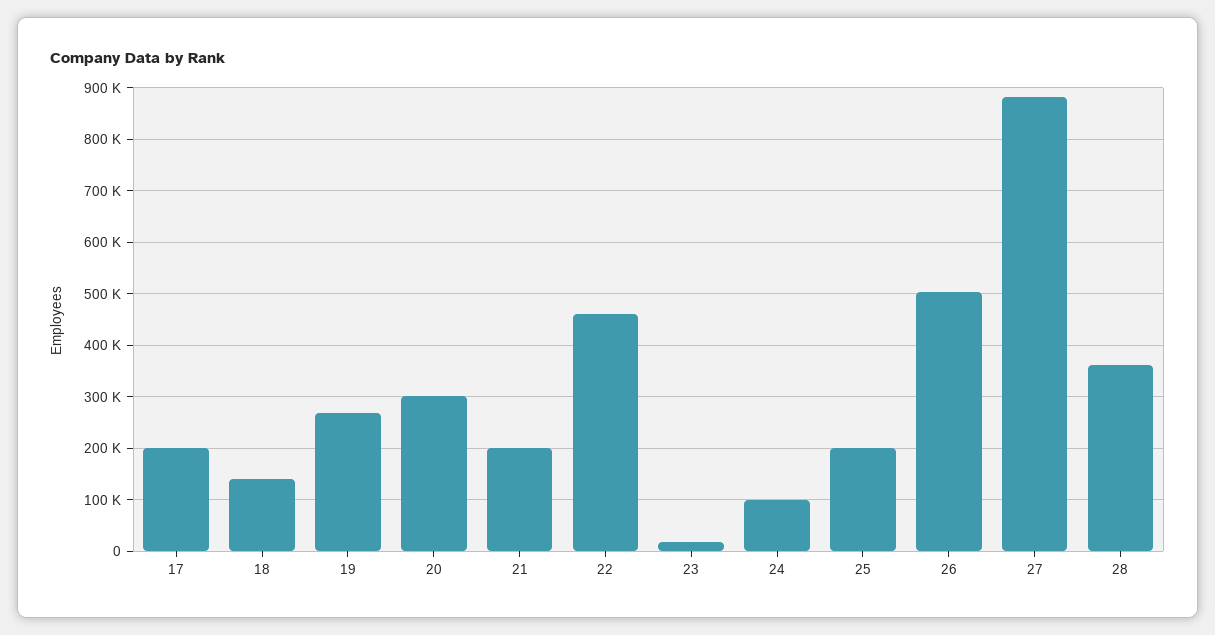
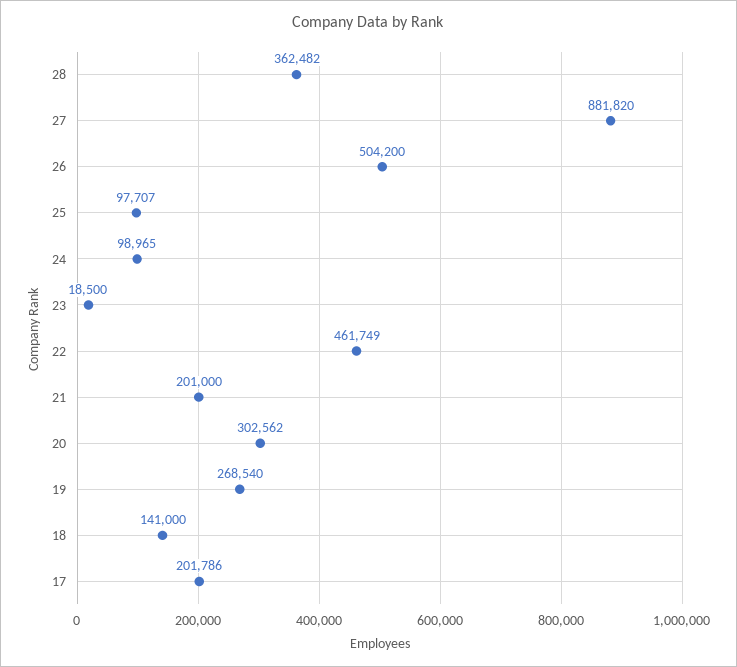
  {
    "17": 201786,
    "18": 141000,
    "19": 268540,
    "20": 302562,
    "21": 201000,
    "22": 461749,
    "23": 18500,
    "24": 98965,
-   "25": 200000,
+   "25": 97707,
    "26": 504200,
    "27": 881820,
    "28": 362482
  }

